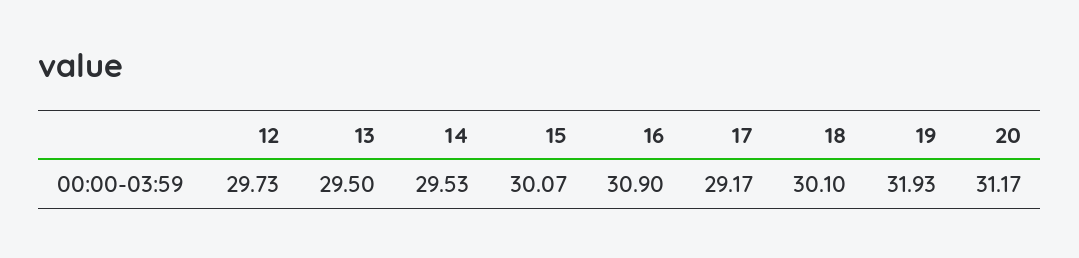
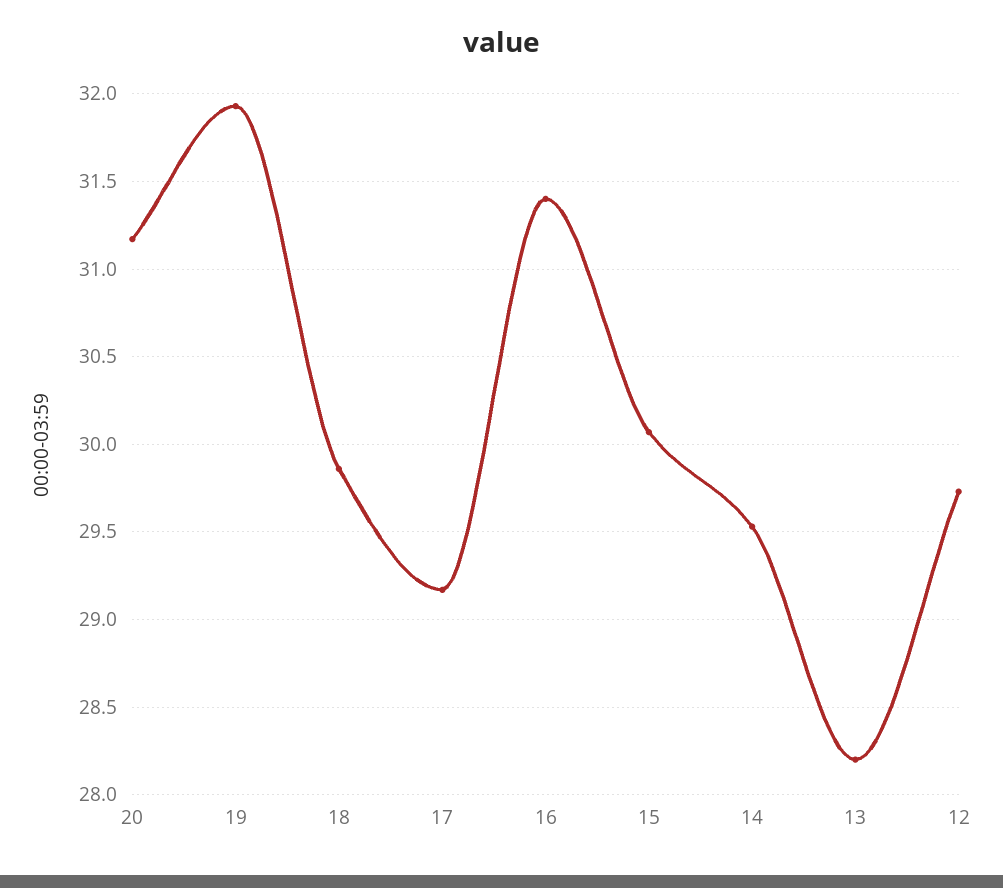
  {
    "12": 29.73,
-   "13": 29.5,
+   "13": 28.2,
    "14": 29.53,
    "15": 30.07,
-   "16": 30.9,
+   "16": 31.4,
    "17": 29.17,
-   "18": 30.1,
+   "18": 29.85,
    "19": 31.93,
    "20": 31.17
  }

